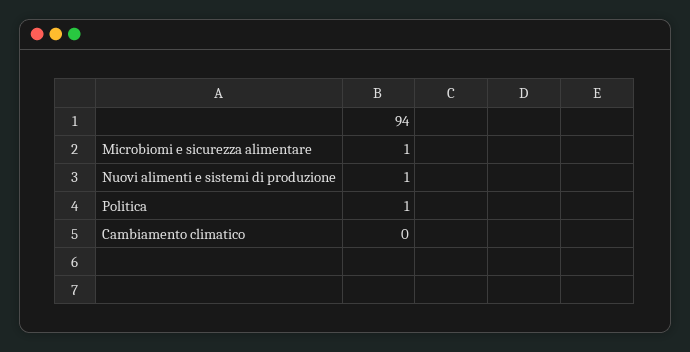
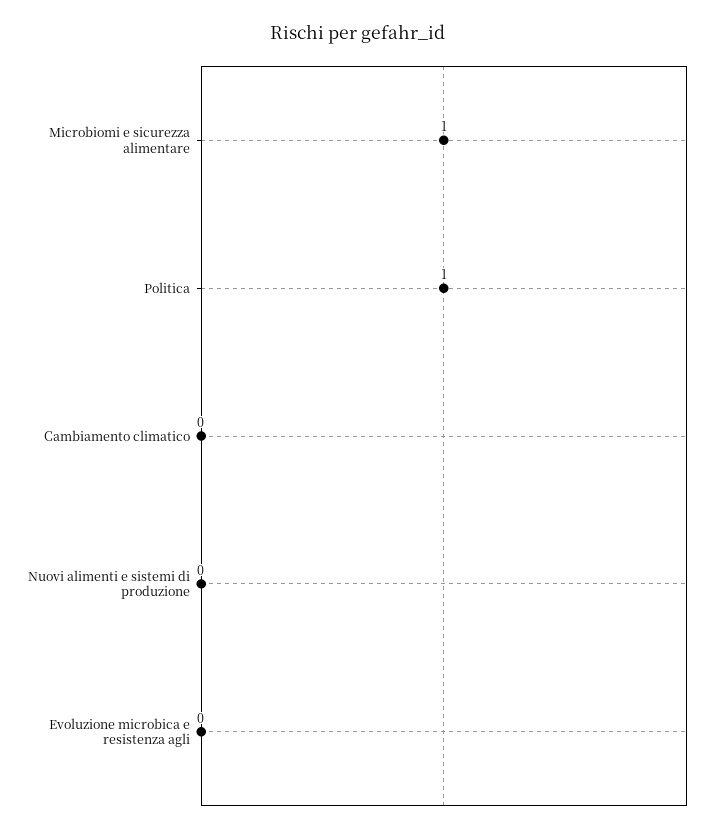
  {
    "Microbiomi e sicurezza alimentare": 1,
-   "Nuovi alimenti e sistemi di produzione": 1,
+   "Nuovi alimenti e sistemi di produzione": 0,
    "Politica": 1,
-   "Cambiamento climatico": 0
+   "Cambiamento climatico": 0,
+   "Evoluzione microbica e resistenza agli": 0
  }

